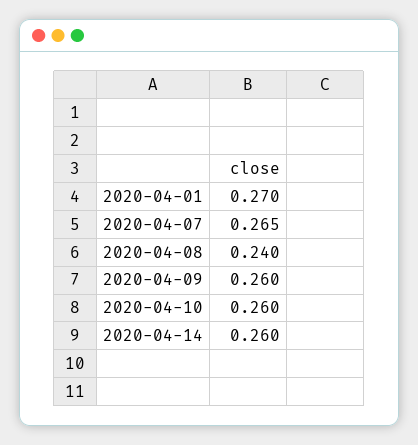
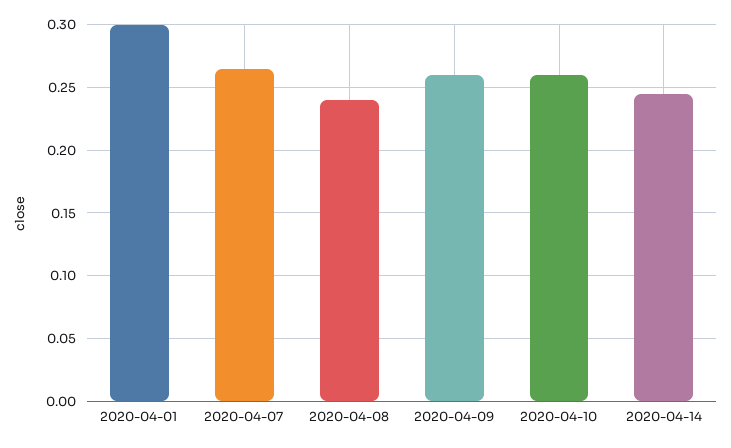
  {
-   "2020-04-01": 0.27,
+   "2020-04-01": 0.3,
    "2020-04-07": 0.265,
    "2020-04-08": 0.24,
    "2020-04-09": 0.26,
    "2020-04-10": 0.26,
-   "2020-04-14": 0.26
+   "2020-04-14": 0.245
  }

